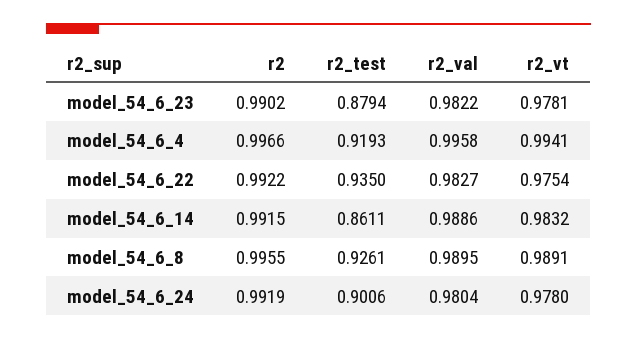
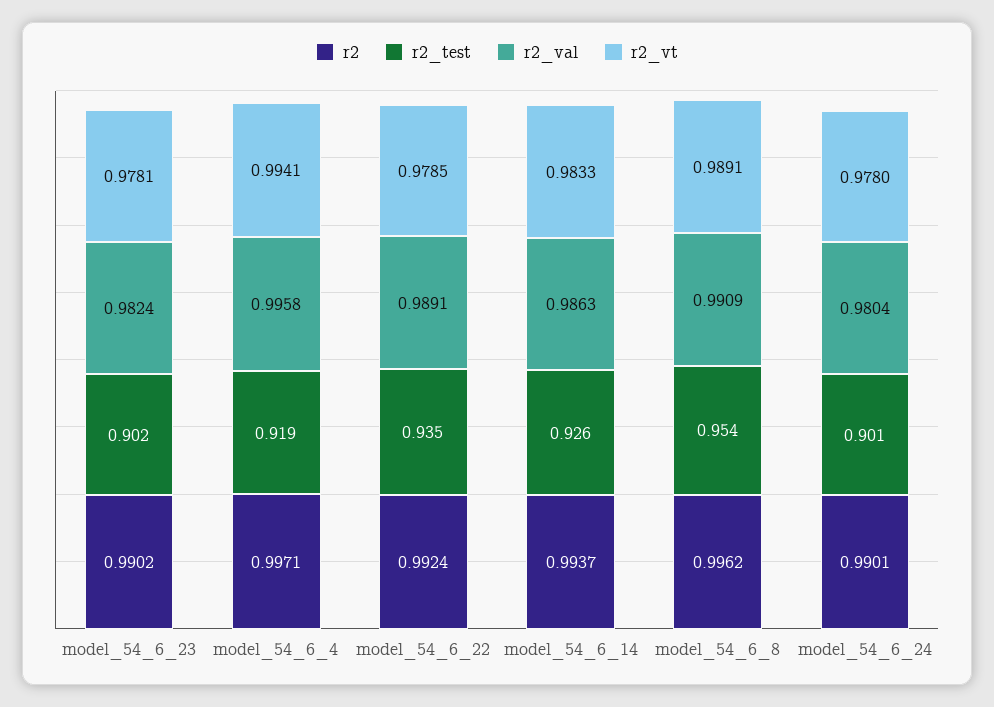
  {
    "r2": {
      "model_54_6_23": 0.9902,
-     "model_54_6_4": 0.9966,
+     "model_54_6_4": 0.9971,
-     "model_54_6_22": 0.9922,
+     "model_54_6_22": 0.9924,
-     "model_54_6_14": 0.9915,
+     "model_54_6_14": 0.9937,
-     "model_54_6_8": 0.9955,
+     "model_54_6_8": 0.9962,
-     "model_54_6_24": 0.9919
+     "model_54_6_24": 0.9901
    },
    "r2_test": {
-     "model_54_6_23": 0.8794,
+     "model_54_6_23": 0.902,
      "model_54_6_4": 0.9193,
      "model_54_6_22": 0.935,
-     "model_54_6_14": 0.8611,
+     "model_54_6_14": 0.926,
-     "model_54_6_8": 0.9261,
+     "model_54_6_8": 0.954,
      "model_54_6_24": 0.9006
    },
    "r2_val": {
-     "model_54_6_23": 0.9822,
+     "model_54_6_23": 0.9824,
      "model_54_6_4": 0.9958,
-     "model_54_6_22": 0.9827,
+     "model_54_6_22": 0.9891,
-     "model_54_6_14": 0.9886,
+     "model_54_6_14": 0.9863,
-     "model_54_6_8": 0.9895,
+     "model_54_6_8": 0.9909,
      "model_54_6_24": 0.9804
    },
    "r2_vt": {
      "model_54_6_23": 0.9781,
      "model_54_6_4": 0.9941,
-     "model_54_6_22": 0.9754,
+     "model_54_6_22": 0.9785,
-     "model_54_6_14": 0.9832,
+     "model_54_6_14": 0.9833,
      "model_54_6_8": 0.9891,
      "model_54_6_24": 0.978
    }
  }

